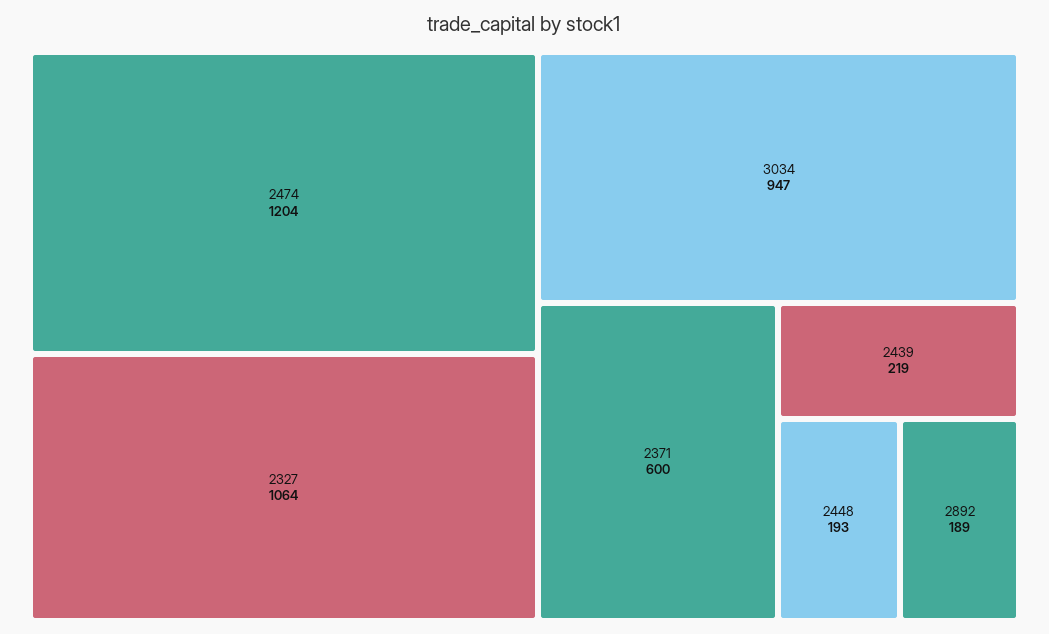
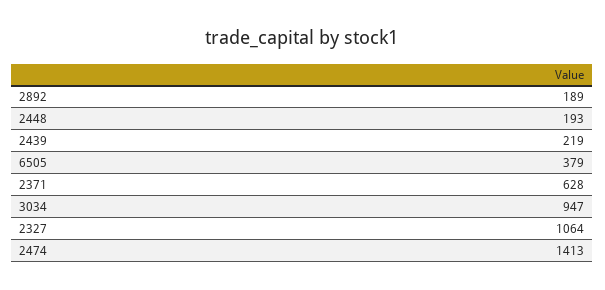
  {
-   "2474": 1204,
+   "2474": 1413,
    "2327": 1064,
    "3034": 947,
-   "2371": 600,
+   "2371": 628,
    "2439": 219,
    "2448": 193,
-   "2892": 189
+   "2892": 189,
+   "6505": 379
  }

